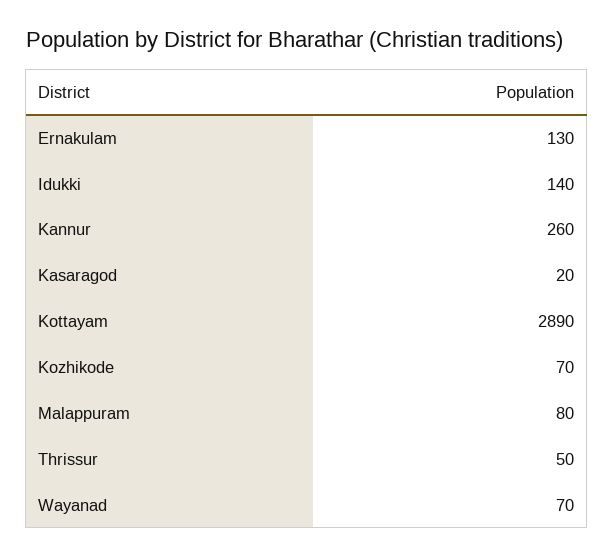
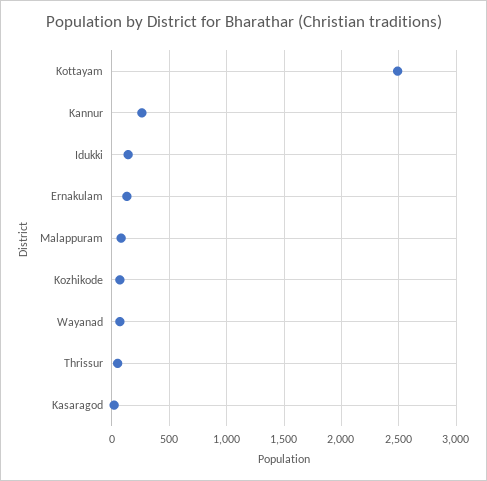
  {
    "Ernakulam": 130,
    "Idukki": 140,
    "Kannur": 260,
    "Kasaragod": 20,
-   "Kottayam": 2890,
+   "Kottayam": 2500,
    "Kozhikode": 70,
    "Malappuram": 80,
    "Thrissur": 50,
    "Wayanad": 70
  }

